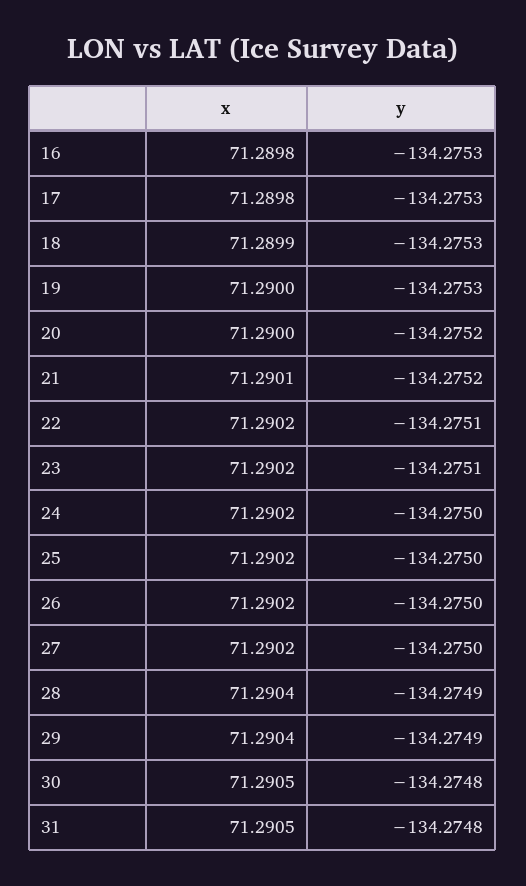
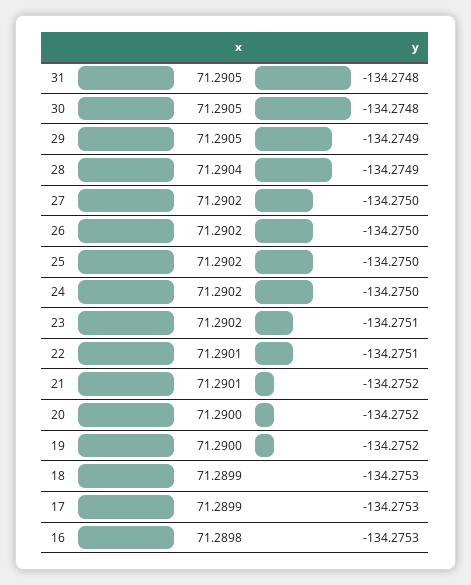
  {
    "x": {
      "16": 71.2898,
-     "17": 71.2898,
+     "17": 71.2899,
      "18": 71.2899,
      "19": 71.29,
      "20": 71.29,
      "21": 71.2901,
-     "22": 71.2902,
+     "22": 71.2901,
      "23": 71.2902,
      "24": 71.2902,
      "25": 71.2902,
      "26": 71.2902,
      "27": 71.2902,
      "28": 71.2904,
-     "29": 71.2904,
+     "29": 71.2905,
      "30": 71.2905,
      "31": 71.2905
    },
    "y": {
      "16": -134.2753,
      "17": -134.2753,
      "18": -134.2753,
-     "19": -134.2753,
+     "19": -134.2752,
      "20": -134.2752,
      "21": -134.2752,
      "22": -134.2751,
      "23": -134.2751,
      "24": -134.275,
      "25": -134.275,
      "26": -134.275,
      "27": -134.275,
      "28": -134.2749,
      "29": -134.2749,
      "30": -134.2748,
      "31": -134.2748
    }
  }

